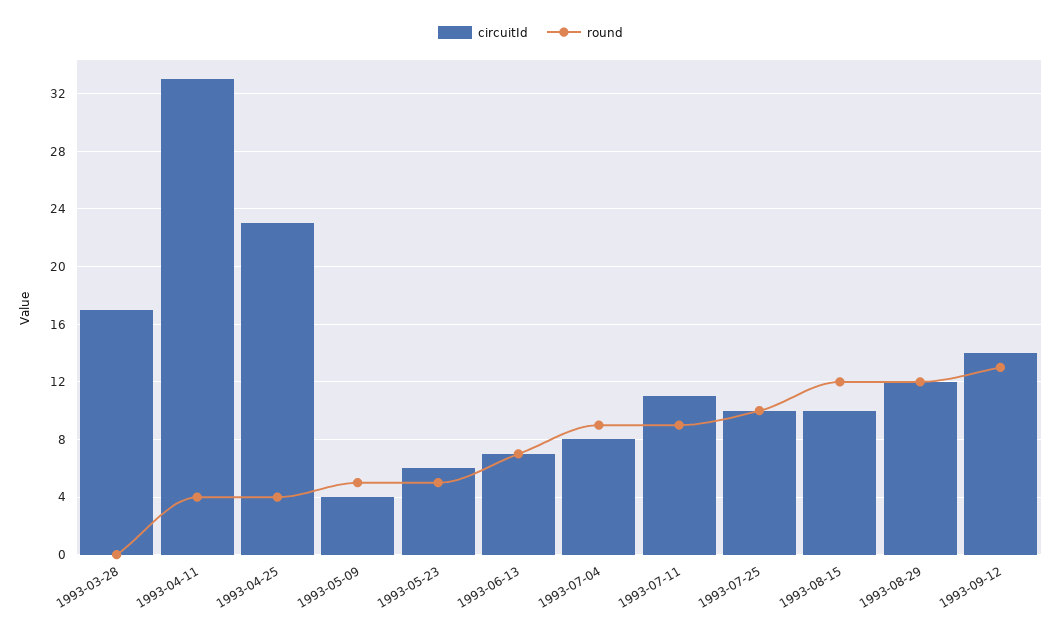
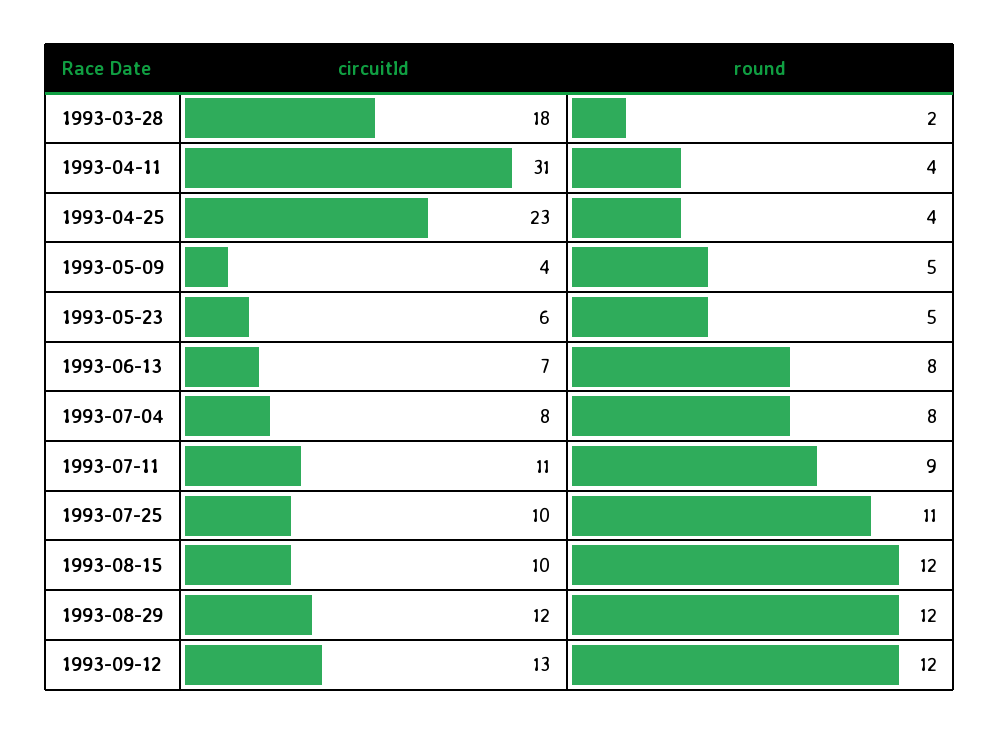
  {
    "circuitId": {
-     "1993-03-28": 17,
+     "1993-03-28": 18,
-     "1993-04-11": 33,
+     "1993-04-11": 31,
      "1993-04-25": 23,
      "1993-05-09": 4,
      "1993-05-23": 6,
      "1993-06-13": 7,
      "1993-07-04": 8,
      "1993-07-11": 11,
      "1993-07-25": 10,
      "1993-08-15": 10,
      "1993-08-29": 12,
-     "1993-09-12": 14
+     "1993-09-12": 13
    },
    "round": {
-     "1993-03-28": 0,
+     "1993-03-28": 2,
      "1993-04-11": 4,
      "1993-04-25": 4,
      "1993-05-09": 5,
      "1993-05-23": 5,
-     "1993-06-13": 7,
+     "1993-06-13": 8,
-     "1993-07-04": 9,
+     "1993-07-04": 8,
      "1993-07-11": 9,
-     "1993-07-25": 10,
+     "1993-07-25": 11,
      "1993-08-15": 12,
      "1993-08-29": 12,
-     "1993-09-12": 13
+     "1993-09-12": 12
    }
  }

